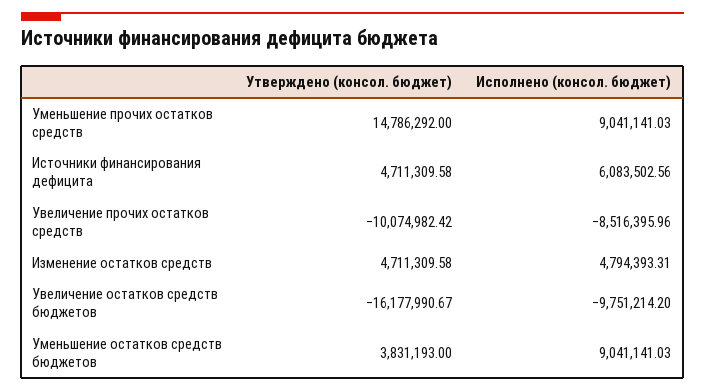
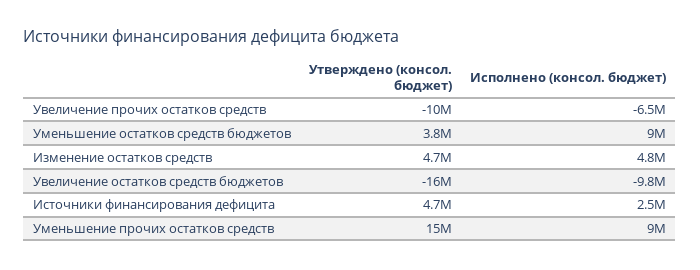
  {
    "Утверждено (консол. бюджет)": {
      "Уменьшение прочих остатков средств": 14786292,
      "Источники финансирования дефицита": 4711309.58,
      "Увеличение прочих остатков средств": -10074982.42,
      "Изменение остатков средств": 4711309.58,
      "Увеличение остатков средств бюджетов": -16177990.67,
      "Уменьшение остатков средств бюджетов": 3831193
    },
    "Исполнено (консол. бюджет)": {
      "Уменьшение прочих остатков средств": 9041141.03,
-     "Источники финансирования дефицита": 6083502.56,
+     "Источники финансирования дефицита": 2500000,
-     "Увеличение прочих остатков средств": -8516395.96,
+     "Увеличение прочих остатков средств": -6500000,
      "Изменение остатков средств": 4794393.31,
      "Увеличение остатков средств бюджетов": -9751214.2,
      "Уменьшение остатков средств бюджетов": 9041141.03
    }
  }

